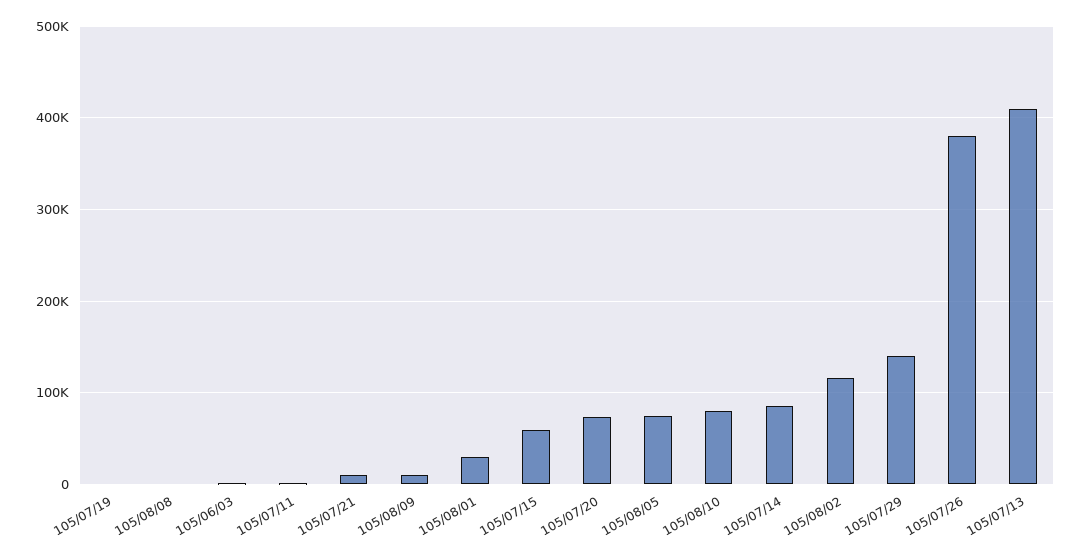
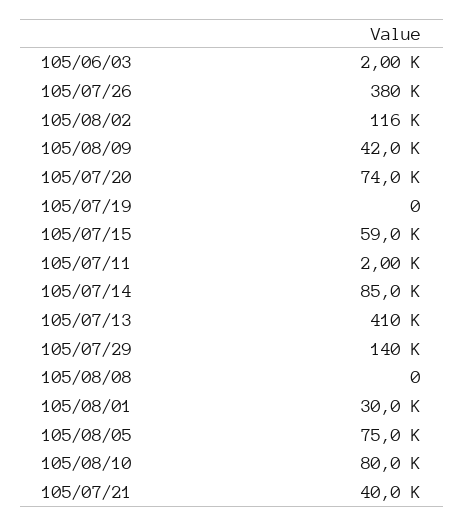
  {
    "105/07/19": 0,
    "105/08/08": 0,
    "105/06/03": 2000,
    "105/07/11": 2000,
-   "105/07/21": 10000,
+   "105/07/21": 40000,
-   "105/08/09": 10000,
+   "105/08/09": 42000,
    "105/08/01": 30000,
    "105/07/15": 59000,
    "105/07/20": 74000,
    "105/08/05": 75000,
    "105/08/10": 80000,
    "105/07/14": 85000,
    "105/08/02": 116000,
    "105/07/29": 140000,
    "105/07/26": 380000,
    "105/07/13": 410000
  }

